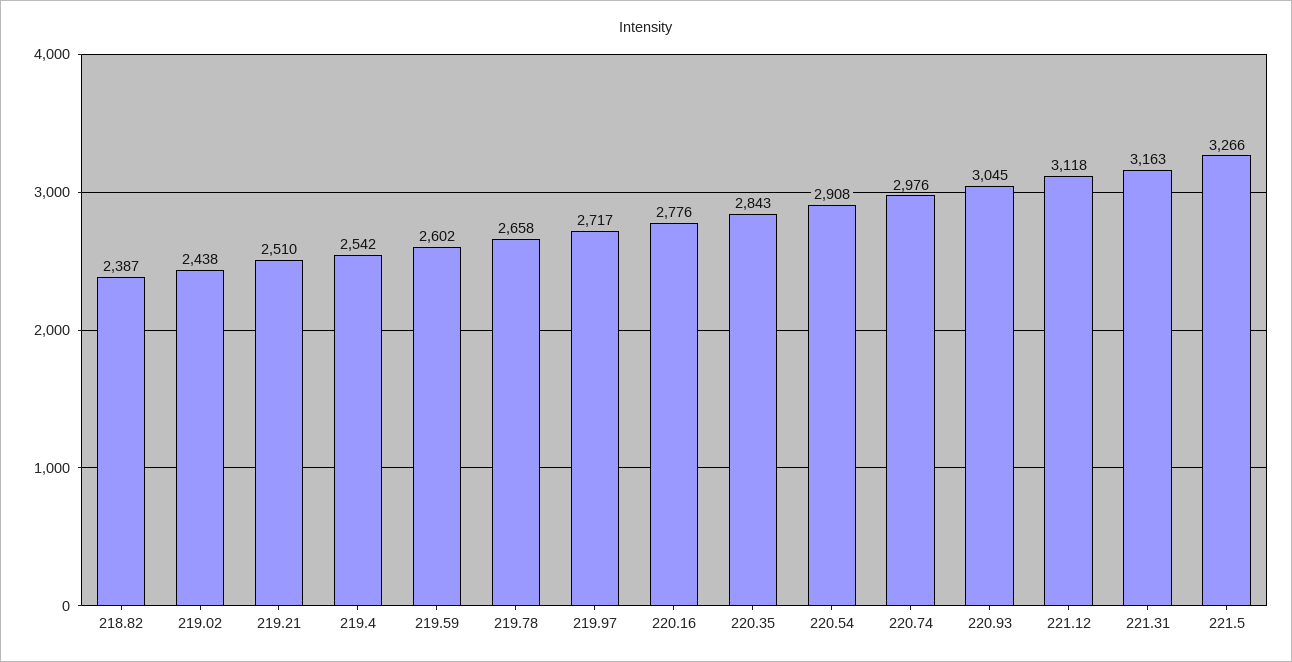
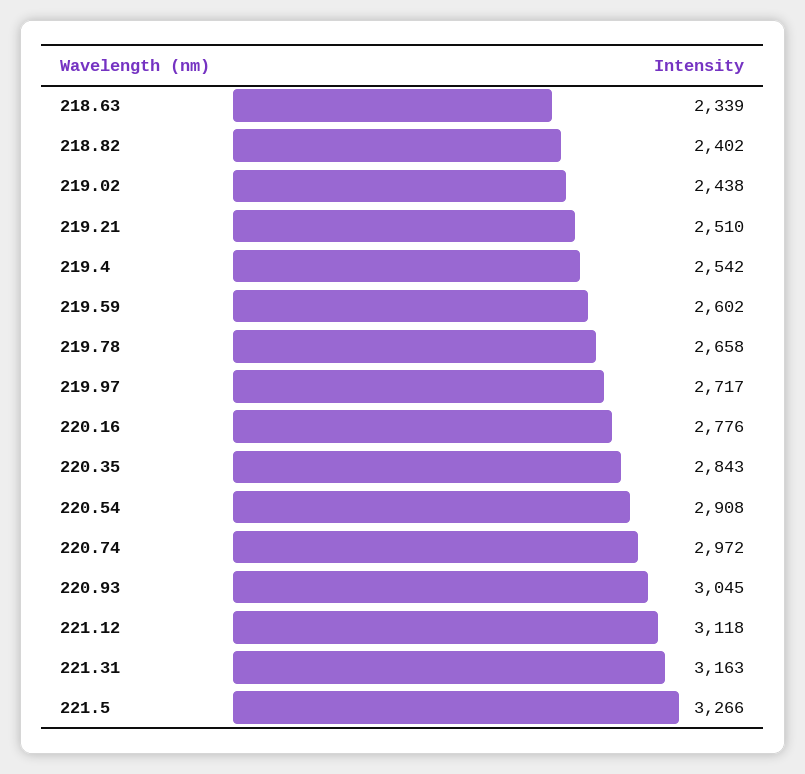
  {
-   "218.82": 2387,
+   "218.82": 2402,
    "219.02": 2438,
    "219.21": 2510,
    "219.4": 2542,
    "219.59": 2602,
    "219.78": 2658,
    "219.97": 2717,
    "220.16": 2776,
    "220.35": 2843,
    "220.54": 2908,
-   "220.74": 2976,
+   "220.74": 2972,
    "220.93": 3045,
    "221.12": 3118,
    "221.31": 3163,
-   "221.5": 3266
+   "221.5": 3266,
+   "218.63": 2339
  }

